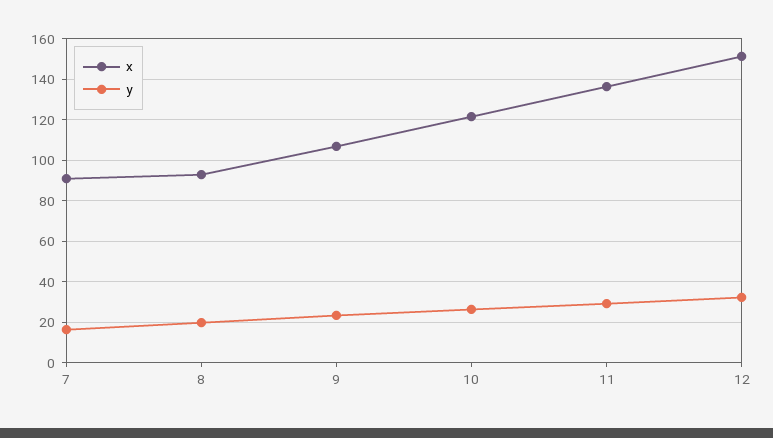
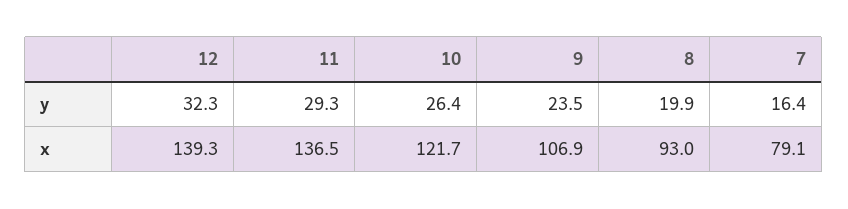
  {
    "x": {
-     "7": 90,
+     "7": 79.1,
      "8": 93,
      "9": 106.9,
      "10": 121.7,
      "11": 136.5,
-     "12": 150
+     "12": 139.3
    },
    "y": {
      "7": 16.4,
      "8": 19.9,
      "9": 23.5,
      "10": 26.4,
      "11": 29.3,
      "12": 32.3
    }
  }

